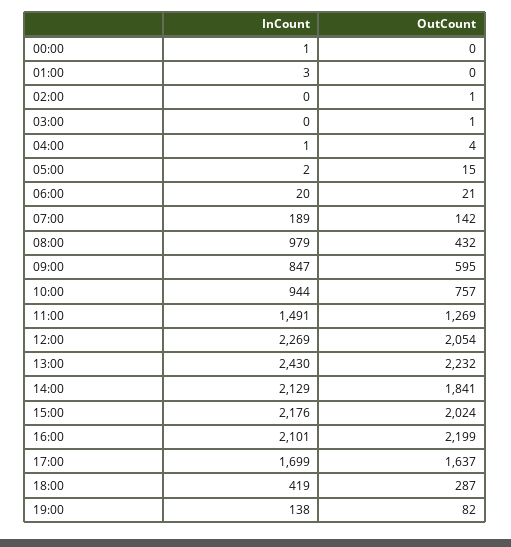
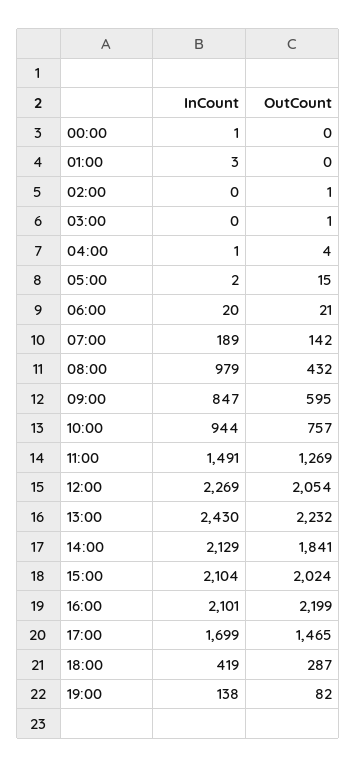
  {
    "InCount": {
      "00:00": 1,
      "01:00": 3,
      "02:00": 0,
      "03:00": 0,
      "04:00": 1,
      "05:00": 2,
      "06:00": 20,
      "07:00": 189,
      "08:00": 979,
      "09:00": 847,
      "10:00": 944,
      "11:00": 1491,
      "12:00": 2269,
      "13:00": 2430,
      "14:00": 2129,
-     "15:00": 2176,
+     "15:00": 2104,
      "16:00": 2101,
      "17:00": 1699,
      "18:00": 419,
      "19:00": 138
    },
    "OutCount": {
      "00:00": 0,
      "01:00": 0,
      "02:00": 1,
      "03:00": 1,
      "04:00": 4,
      "05:00": 15,
      "06:00": 21,
      "07:00": 142,
      "08:00": 432,
      "09:00": 595,
      "10:00": 757,
      "11:00": 1269,
      "12:00": 2054,
      "13:00": 2232,
      "14:00": 1841,
      "15:00": 2024,
      "16:00": 2199,
-     "17:00": 1637,
+     "17:00": 1465,
      "18:00": 287,
      "19:00": 82
    }
  }

